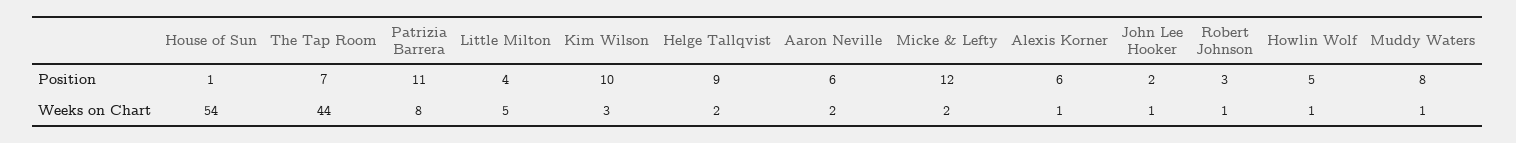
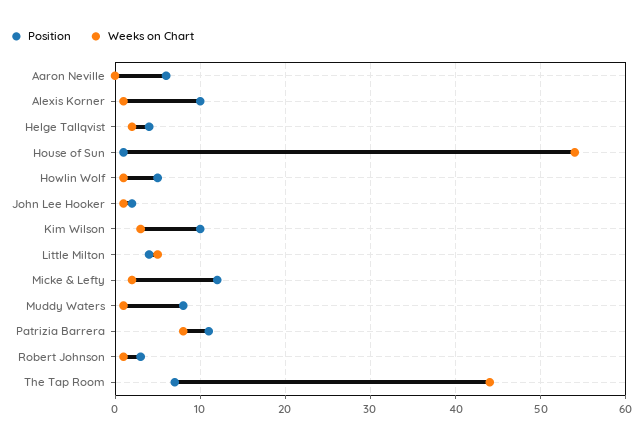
  {
    "Position": {
      "House of Sun": 1,
      "The Tap Room": 7,
      "Patrizia Barrera": 11,
      "Little Milton": 4,
      "Kim Wilson": 10,
-     "Helge Tallqvist": 9,
+     "Helge Tallqvist": 4,
      "Aaron Neville": 6,
      "Micke & Lefty": 12,
-     "Alexis Korner": 6,
+     "Alexis Korner": 10,
      "John Lee Hooker": 2,
      "Robert Johnson": 3,
      "Howlin Wolf": 5,
      "Muddy Waters": 8
    },
    "Weeks on Chart": {
      "House of Sun": 54,
      "The Tap Room": 44,
      "Patrizia Barrera": 8,
      "Little Milton": 5,
      "Kim Wilson": 3,
      "Helge Tallqvist": 2,
-     "Aaron Neville": 2,
+     "Aaron Neville": 0,
      "Micke & Lefty": 2,
      "Alexis Korner": 1,
      "John Lee Hooker": 1,
      "Robert Johnson": 1,
      "Howlin Wolf": 1,
      "Muddy Waters": 1
    }
  }

